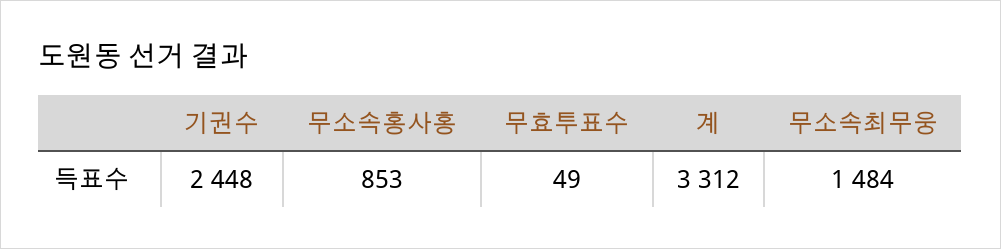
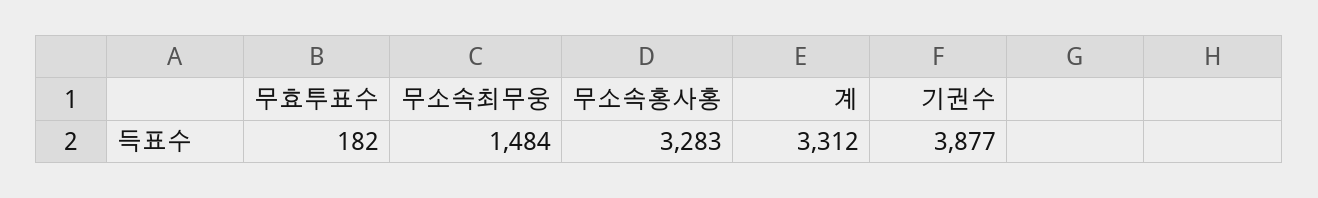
  {
-   "기권수": 2448,
+   "기권수": 3877,
-   "무소속홍사홍": 853,
+   "무소속홍사홍": 3283,
-   "무효투표수": 49,
+   "무효투표수": 182,
    "계": 3312,
    "무소속최무웅": 1484
  }

